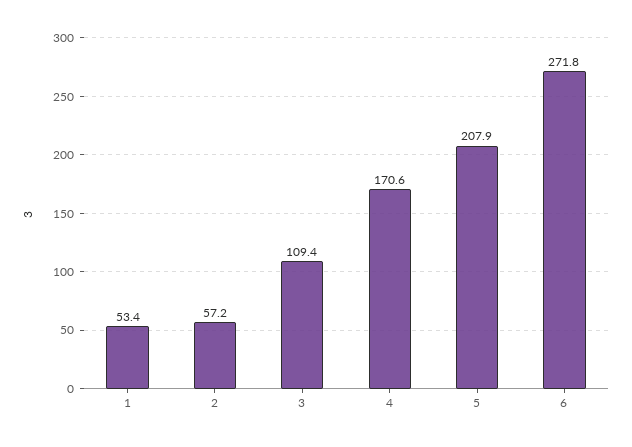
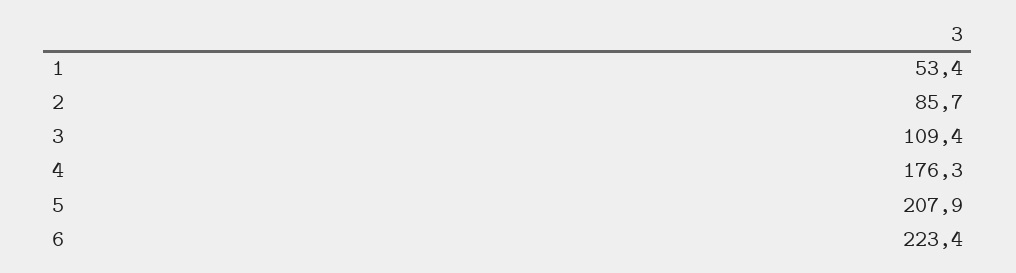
  {
    "1": 53.4,
-   "2": 57.2,
+   "2": 85.7,
    "3": 109.4,
-   "4": 170.6,
+   "4": 176.3,
    "5": 207.9,
-   "6": 271.8
+   "6": 223.4
  }

